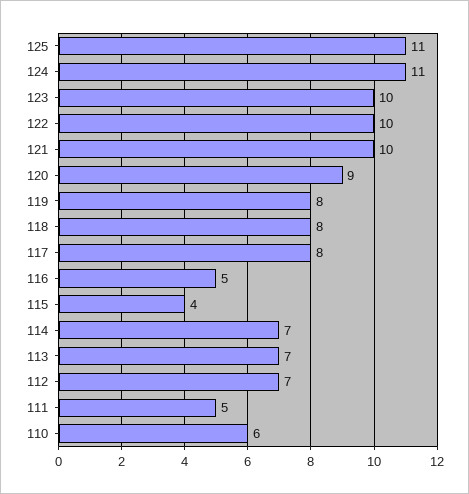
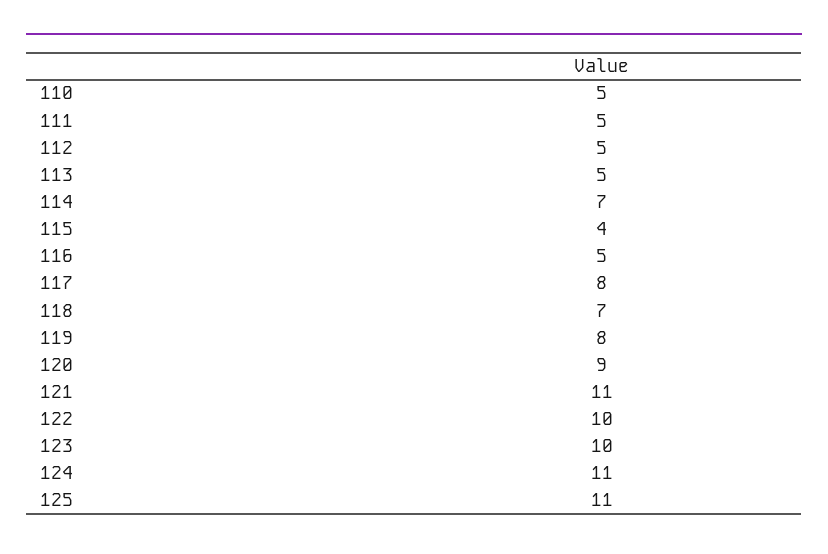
  {
    "125": 11,
    "124": 11,
    "123": 10,
    "122": 10,
-   "121": 10,
+   "121": 11,
    "120": 9,
    "119": 8,
-   "118": 8,
+   "118": 7,
    "117": 8,
    "116": 5,
    "115": 4,
    "114": 7,
-   "113": 7,
+   "113": 5,
-   "112": 7,
+   "112": 5,
    "111": 5,
-   "110": 6
+   "110": 5
  }

